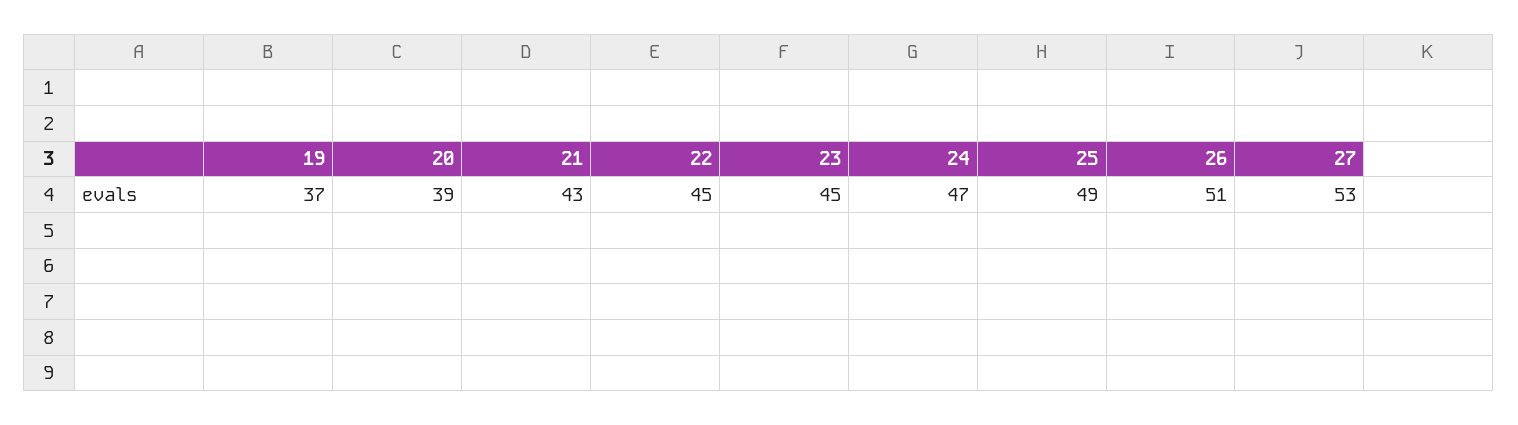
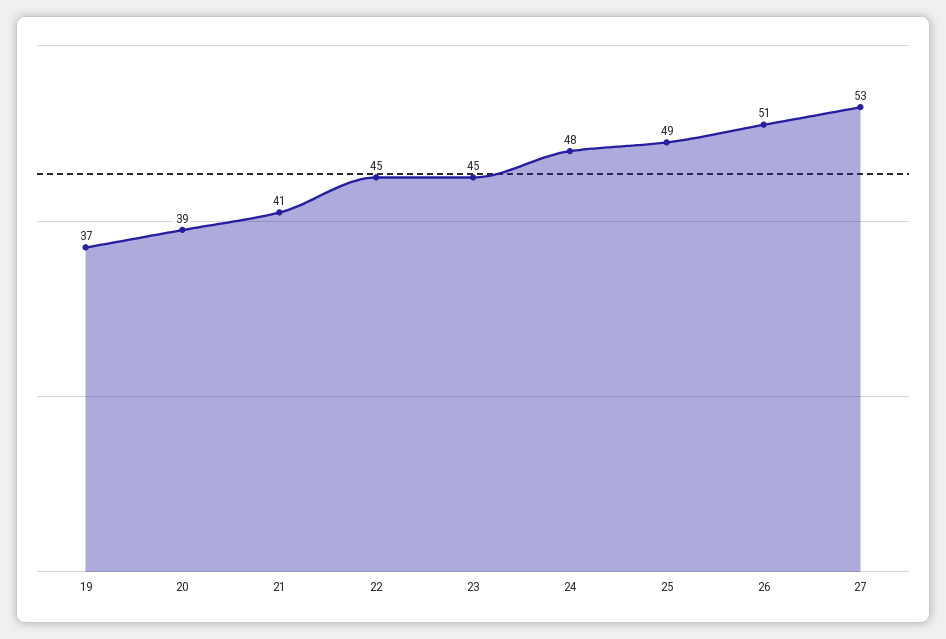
  {
    "19": 37,
    "20": 39,
-   "21": 43,
+   "21": 41,
    "22": 45,
    "23": 45,
-   "24": 47,
+   "24": 48,
    "25": 49,
    "26": 51,
    "27": 53
  }

